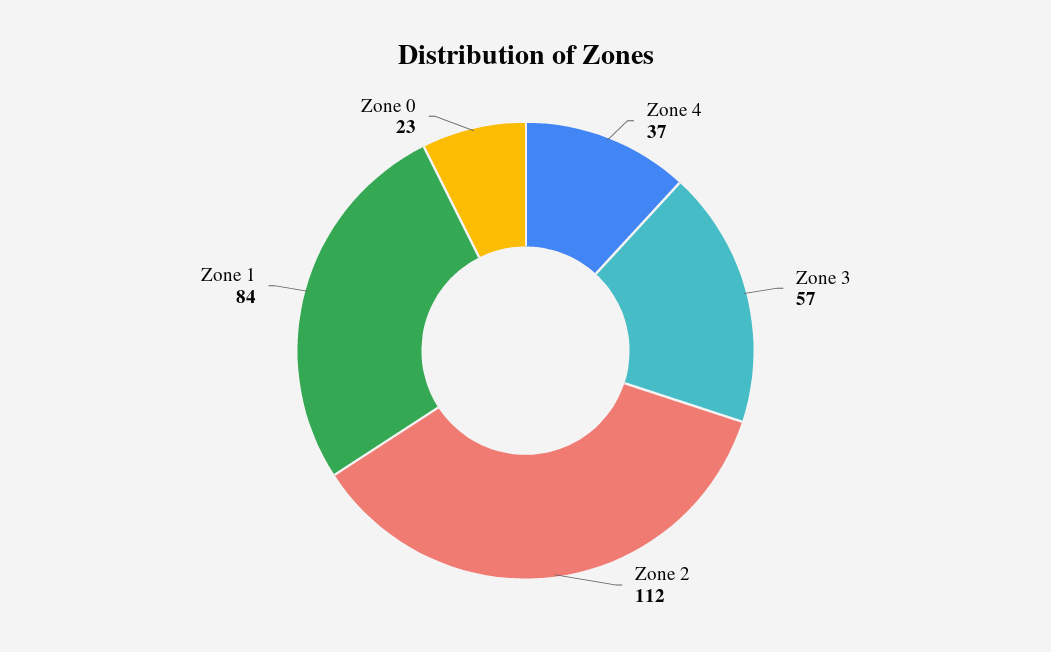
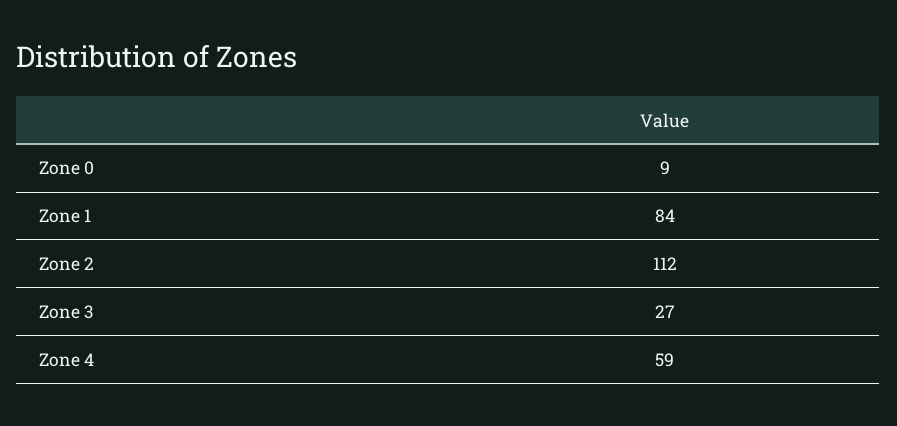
  {
-   "Zone 4": 37,
+   "Zone 4": 59,
-   "Zone 3": 57,
+   "Zone 3": 27,
    "Zone 2": 112,
    "Zone 1": 84,
-   "Zone 0": 23
+   "Zone 0": 9
  }

